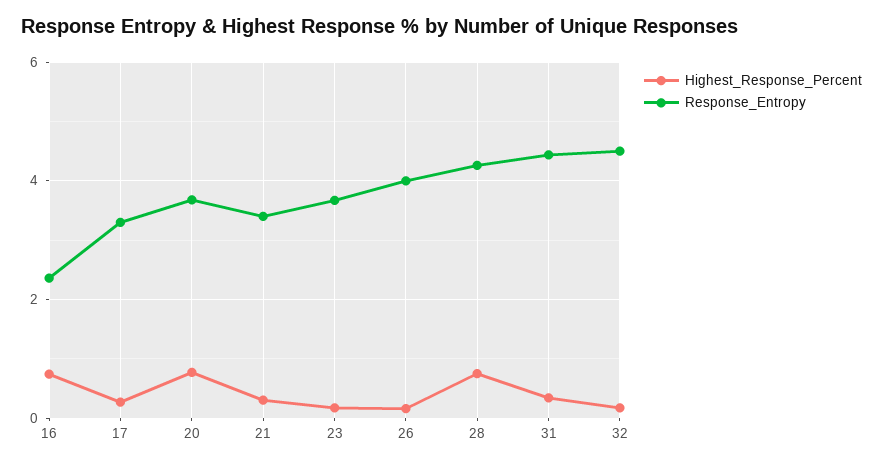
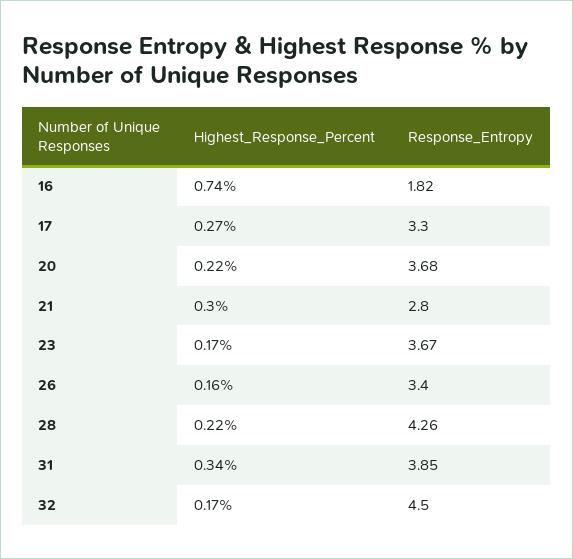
  {
    "Highest_Response_Percent": {
      "16": 0.74,
      "17": 0.27,
-     "20": 0.8,
+     "20": 0.22,
      "21": 0.3,
      "23": 0.17,
      "26": 0.16,
-     "28": 0.8,
+     "28": 0.22,
      "31": 0.34,
      "32": 0.17
    },
    "Response_Entropy": {
-     "16": 2.4,
+     "16": 1.82,
      "17": 3.3,
      "20": 3.68,
-     "21": 3.4,
+     "21": 2.8,
      "23": 3.67,
-     "26": 4,
+     "26": 3.4,
      "28": 4.26,
-     "31": 4.4,
+     "31": 3.85,
      "32": 4.5
    }
  }

